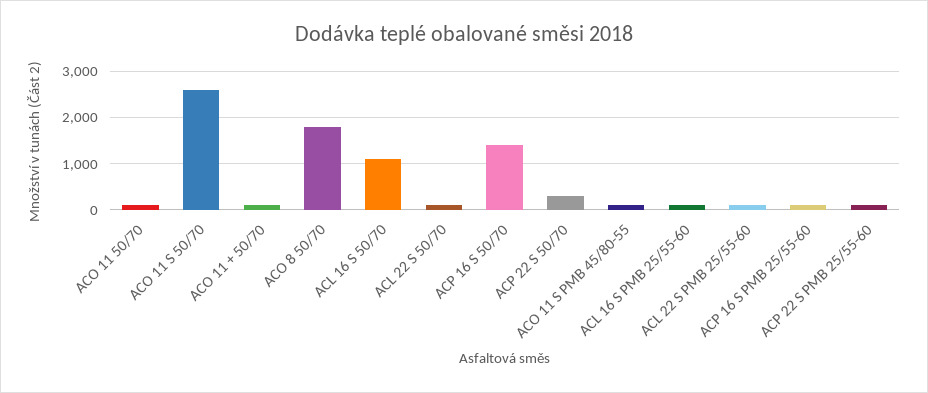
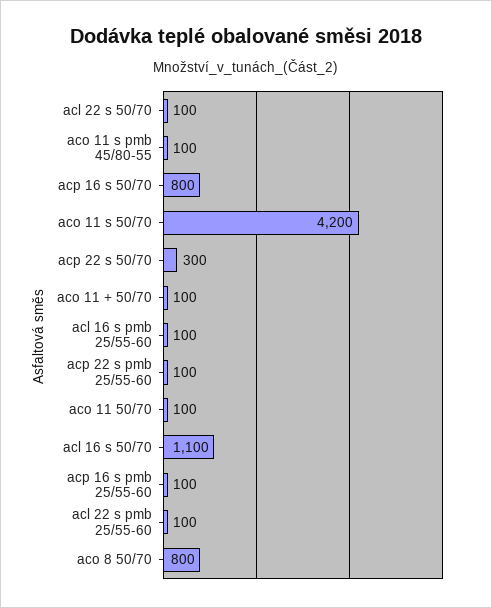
  {
    "ACO 11 50/70": 100,
-   "ACO 11 S 50/70": 2600,
+   "ACO 11 S 50/70": 4200,
    "ACO 11 + 50/70": 100,
-   "ACO 8 50/70": 1800,
+   "ACO 8 50/70": 800,
    "ACL 16 S 50/70": 1100,
    "ACL 22 S 50/70": 100,
-   "ACP 16 S 50/70": 1400,
+   "ACP 16 S 50/70": 800,
    "ACP 22 S 50/70": 300,
    "ACO 11 S PMB 45/80-55": 100,
    "ACL 16 S PMB 25/55-60": 100,
    "ACL 22 S PMB 25/55-60": 100,
    "ACP 16 S PMB 25/55-60": 100,
    "ACP 22 S PMB 25/55-60": 100
  }

